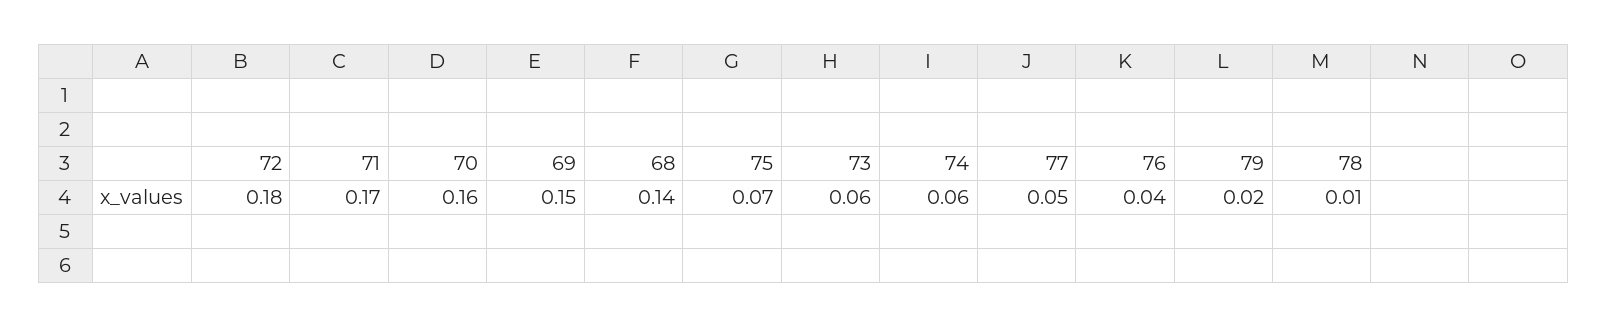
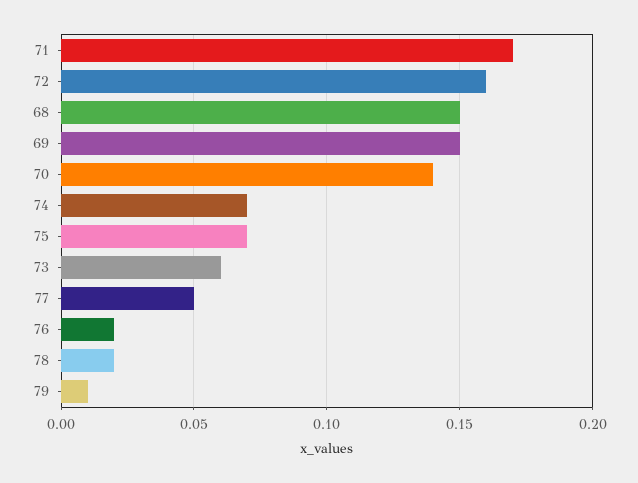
  {
-   "72": 0.18,
+   "72": 0.16,
    "71": 0.17,
-   "70": 0.16,
+   "70": 0.14,
    "69": 0.15,
-   "68": 0.14,
+   "68": 0.15,
    "75": 0.07,
    "73": 0.06,
-   "74": 0.06,
+   "74": 0.07,
    "77": 0.05,
-   "76": 0.04,
+   "76": 0.02,
-   "79": 0.02,
+   "79": 0.01,
-   "78": 0.01
+   "78": 0.02
  }

